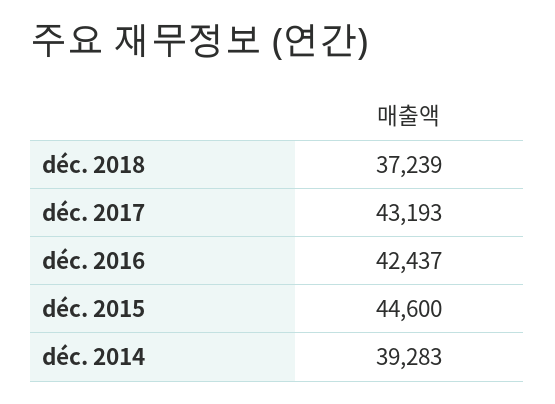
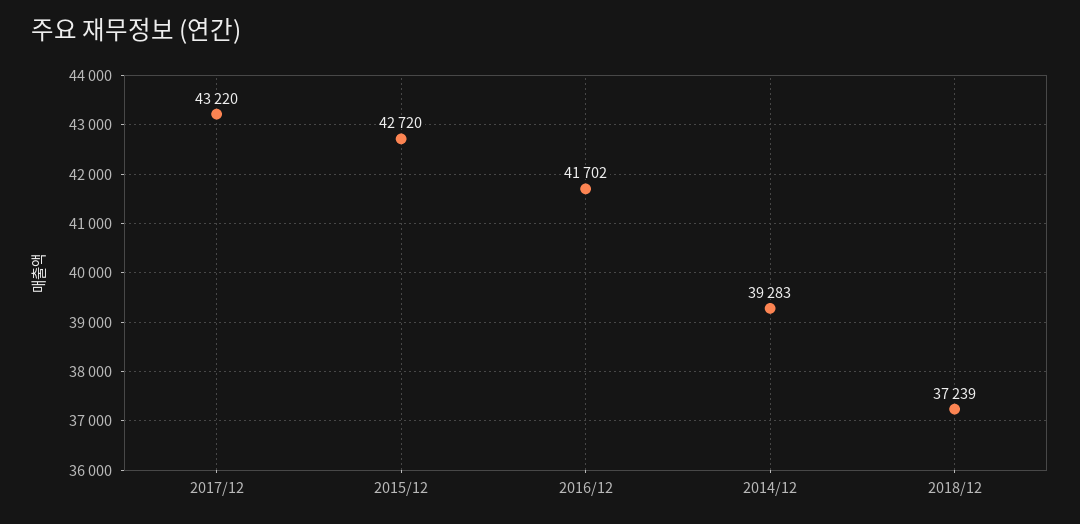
  {
    "déc. 2018": 37239,
-   "déc. 2017": 43193,
+   "déc. 2017": 43220,
-   "déc. 2016": 42437,
+   "déc. 2016": 41702,
-   "déc. 2015": 44600,
+   "déc. 2015": 42720,
    "déc. 2014": 39283
  }

